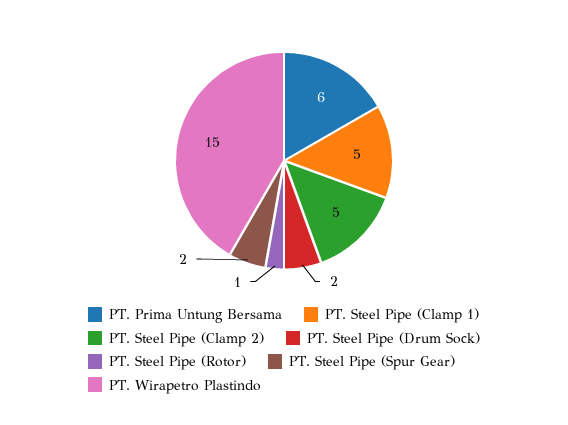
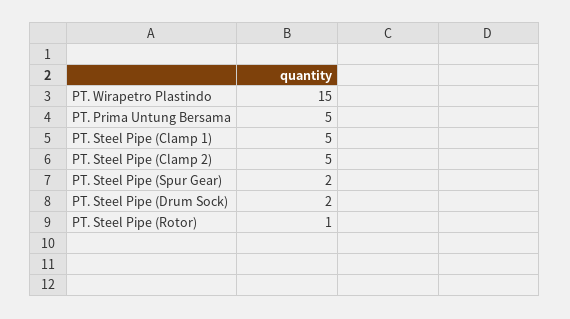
  {
-   "PT. Prima Untung Bersama": 6,
+   "PT. Prima Untung Bersama": 5,
    "PT. Steel Pipe (Clamp 1)": 5,
    "PT. Steel Pipe (Clamp 2)": 5,
    "PT. Steel Pipe (Drum Sock)": 2,
    "PT. Steel Pipe (Rotor)": 1,
    "PT. Steel Pipe (Spur Gear)": 2,
    "PT. Wirapetro Plastindo": 15
  }

